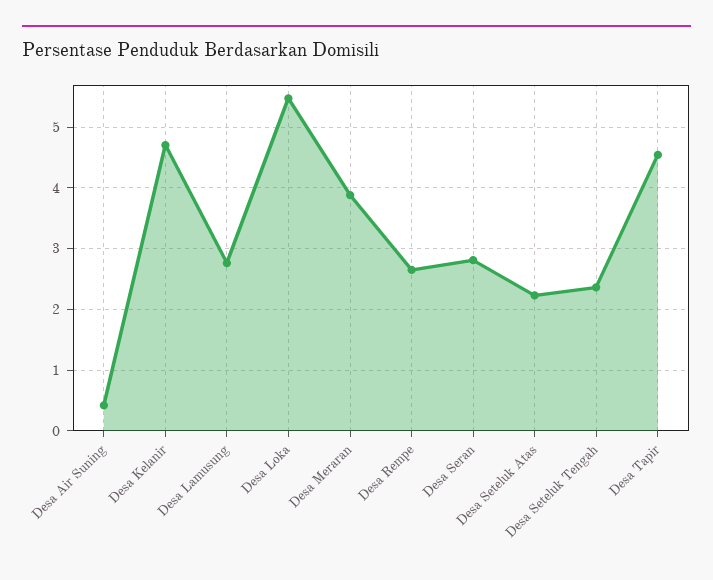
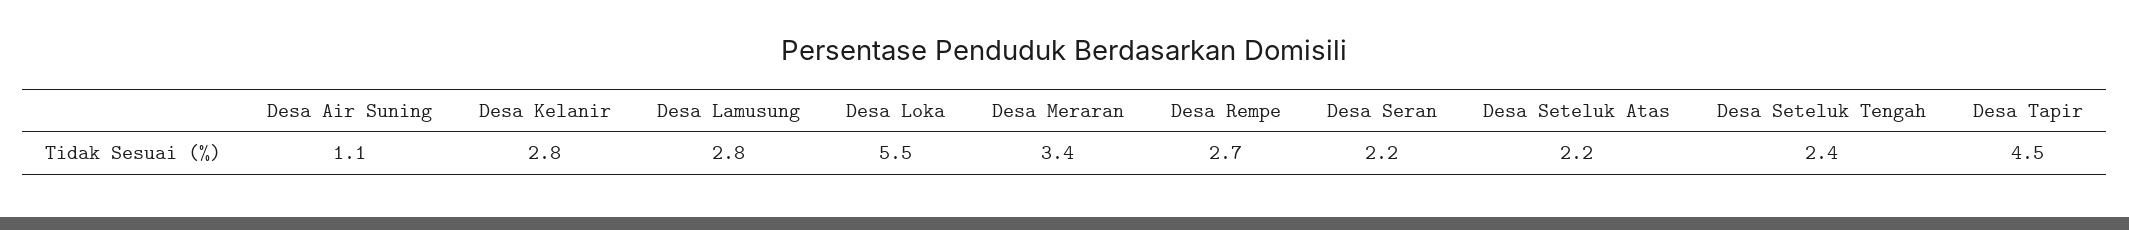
  {
-   "Desa Air Suning": 0.4,
+   "Desa Air Suning": 1.1,
-   "Desa Kelanir": 4.7,
+   "Desa Kelanir": 2.8,
    "Desa Lamusung": 2.8,
    "Desa Loka": 5.5,
-   "Desa Meraran": 3.9,
+   "Desa Meraran": 3.4,
    "Desa Rempe": 2.7,
-   "Desa Seran": 2.8,
+   "Desa Seran": 2.2,
    "Desa Seteluk Atas": 2.2,
    "Desa Seteluk Tengah": 2.4,
    "Desa Tapir": 4.5
  }

